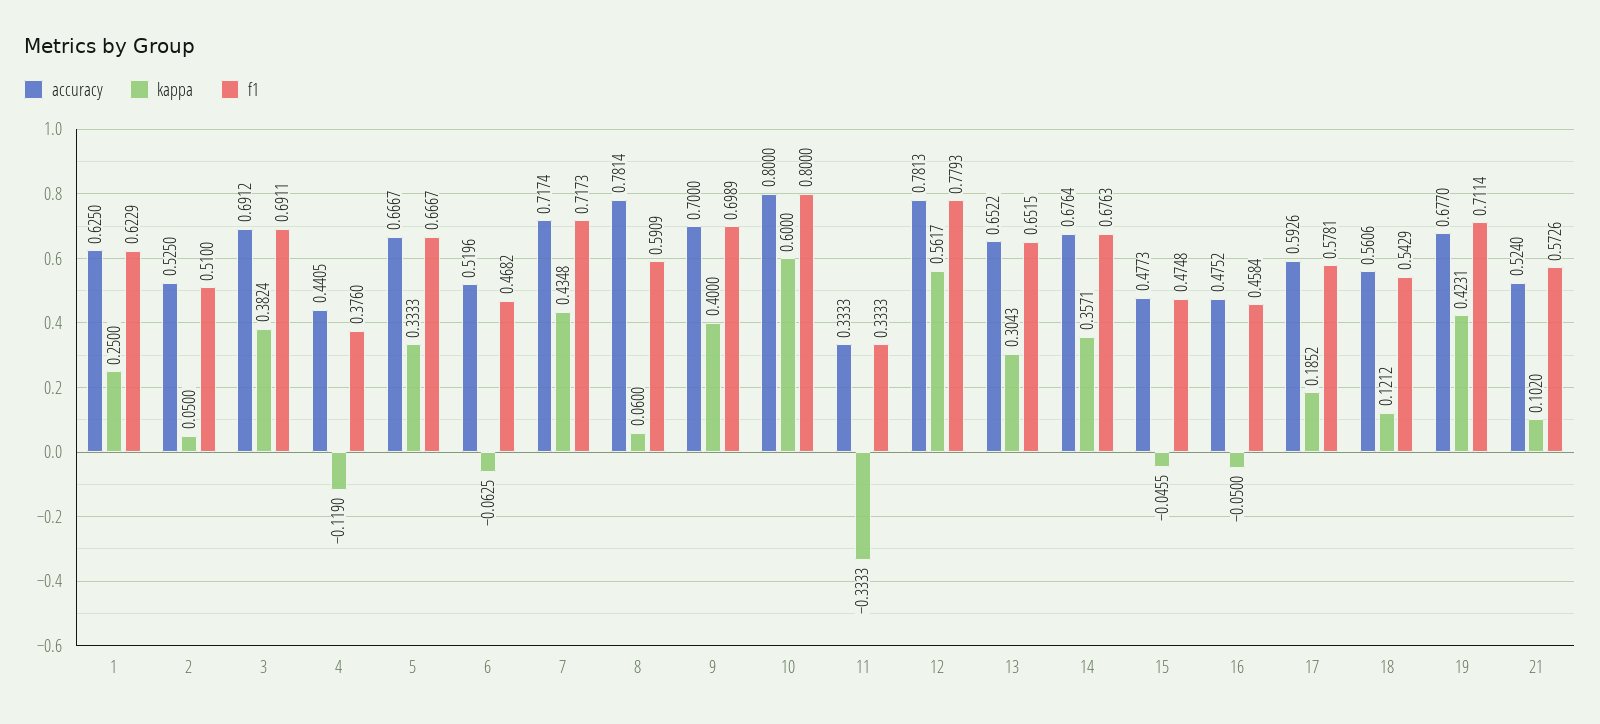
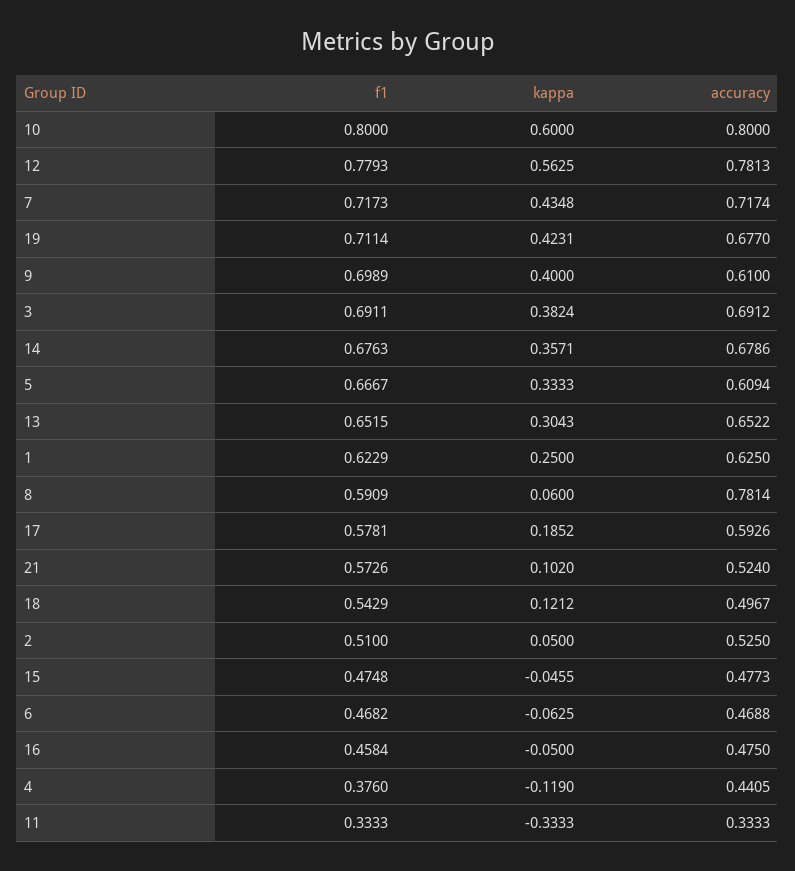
  {
    "accuracy": {
      "1": 0.625,
      "2": 0.525,
      "3": 0.6912,
      "4": 0.4405,
-     "5": 0.6667,
+     "5": 0.6094,
-     "6": 0.5196,
+     "6": 0.4688,
      "7": 0.7174,
      "8": 0.7814,
-     "9": 0.7,
+     "9": 0.61,
      "10": 0.8,
      "11": 0.3333,
      "12": 0.7813,
      "13": 0.6522,
-     "14": 0.6764,
+     "14": 0.6786,
      "15": 0.4773,
-     "16": 0.4752,
+     "16": 0.475,
      "17": 0.5926,
-     "18": 0.5606,
+     "18": 0.4967,
      "19": 0.677,
      "21": 0.524
    },
    "kappa": {
      "1": 0.25,
      "2": 0.05,
      "3": 0.3824,
      "4": -0.119,
      "5": 0.3333,
      "6": -0.0625,
      "7": 0.4348,
      "8": 0.06,
      "9": 0.4,
      "10": 0.6,
      "11": -0.3333,
-     "12": 0.5617,
+     "12": 0.5625,
      "13": 0.3043,
      "14": 0.3571,
      "15": -0.0455,
      "16": -0.05,
      "17": 0.1852,
      "18": 0.1212,
      "19": 0.4231,
      "21": 0.102
    },
    "f1": {
      "1": 0.6229,
      "2": 0.51,
      "3": 0.6911,
      "4": 0.376,
      "5": 0.6667,
      "6": 0.4682,
      "7": 0.7173,
      "8": 0.5909,
      "9": 0.6989,
      "10": 0.8,
      "11": 0.3333,
      "12": 0.7793,
      "13": 0.6515,
      "14": 0.6763,
      "15": 0.4748,
      "16": 0.4584,
      "17": 0.5781,
      "18": 0.5429,
      "19": 0.7114,
      "21": 0.5726
    }
  }

